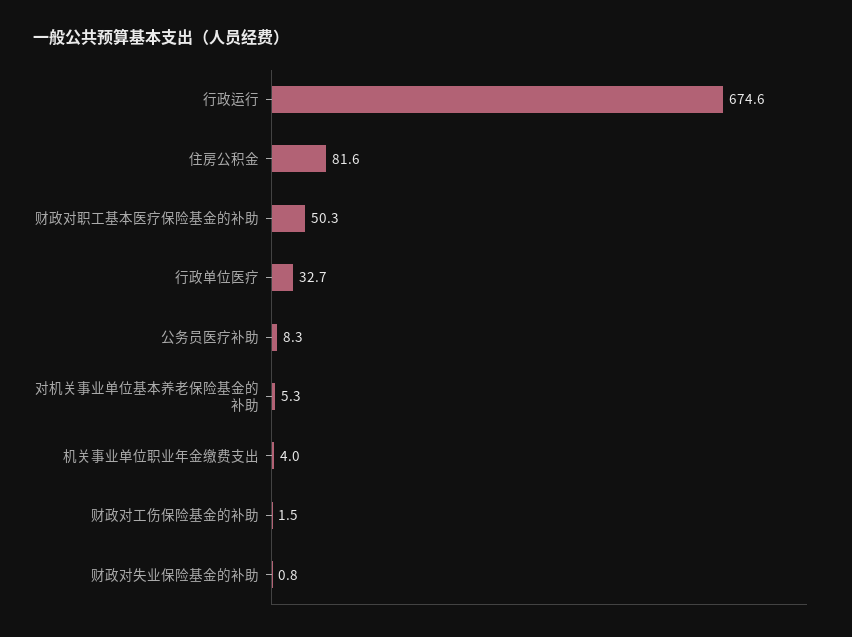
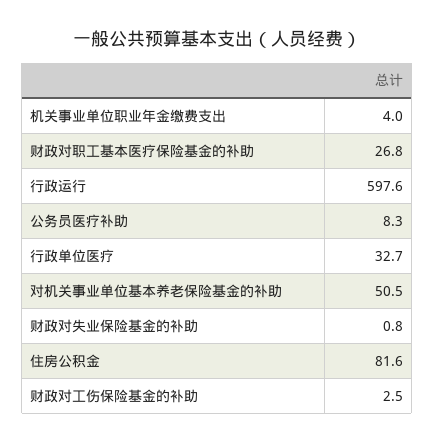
  {
-   "行政运行": 674.6,
+   "行政运行": 597.6,
    "住房公积金": 81.6,
-   "财政对职工基本医疗保险基金的补助": 50.3,
+   "财政对职工基本医疗保险基金的补助": 26.8,
    "行政单位医疗": 32.7,
    "公务员医疗补助": 8.3,
-   "对机关事业单位基本养老保险基金的补助": 5.3,
+   "对机关事业单位基本养老保险基金的补助": 50.5,
    "机关事业单位职业年金缴费支出": 4,
-   "财政对工伤保险基金的补助": 1.5,
+   "财政对工伤保险基金的补助": 2.5,
    "财政对失业保险基金的补助": 0.8
  }

